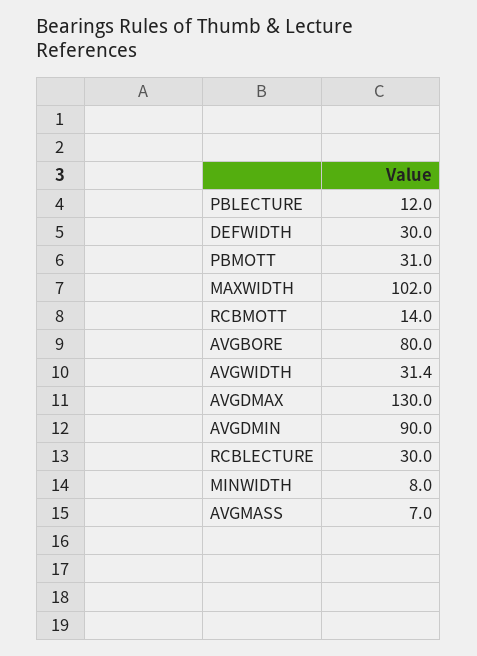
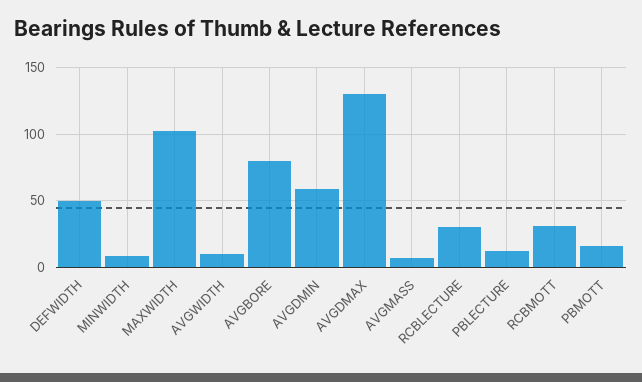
  {
    "PBLECTURE": 12,
-   "DEFWIDTH": 30,
+   "DEFWIDTH": 50,
-   "PBMOTT": 31,
+   "PBMOTT": 15,
    "MAXWIDTH": 102,
-   "RCBMOTT": 14,
+   "RCBMOTT": 30,
    "AVGBORE": 80,
-   "AVGWIDTH": 31.4,
+   "AVGWIDTH": 10,
    "AVGDMAX": 130,
-   "AVGDMIN": 90,
+   "AVGDMIN": 60,
    "RCBLECTURE": 30,
    "MINWIDTH": 8,
    "AVGMASS": 7
  }

